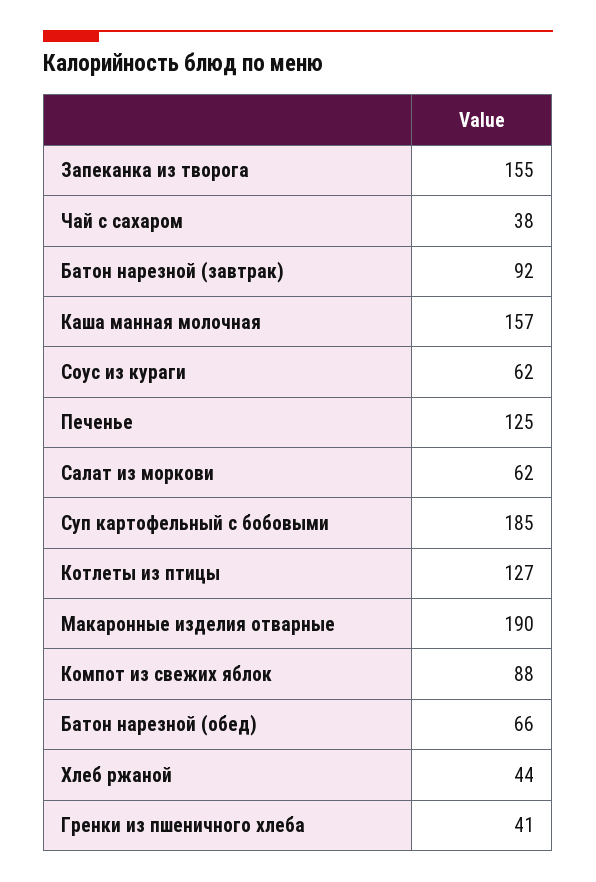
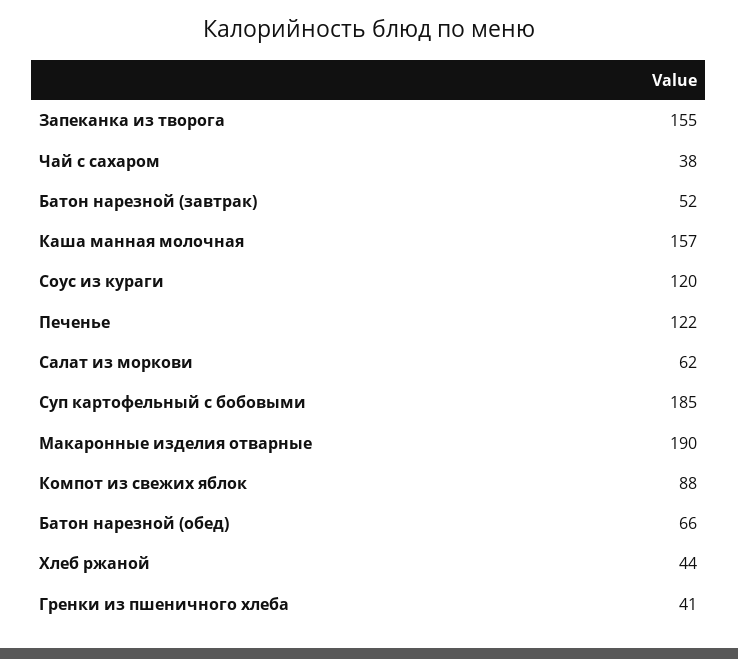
  {
    "Запеканка из творога": 155,
    "Чай с сахаром": 38,
-   "Батон нарезной (завтрак)": 92,
+   "Батон нарезной (завтрак)": 52,
    "Каша манная молочная": 157,
-   "Соус из кураги": 62,
+   "Соус из кураги": 120,
-   "Печенье": 125,
+   "Печенье": 122,
    "Салат из моркови": 62,
    "Суп картофельный с бобовыми": 185,
-   "Котлеты из птицы": 127,
    "Макаронные изделия отварные": 190,
    "Компот из свежих яблок": 88,
    "Батон нарезной (обед)": 66,
    "Хлеб ржаной": 44,
    "Гренки из пшеничного хлеба": 41
  }

